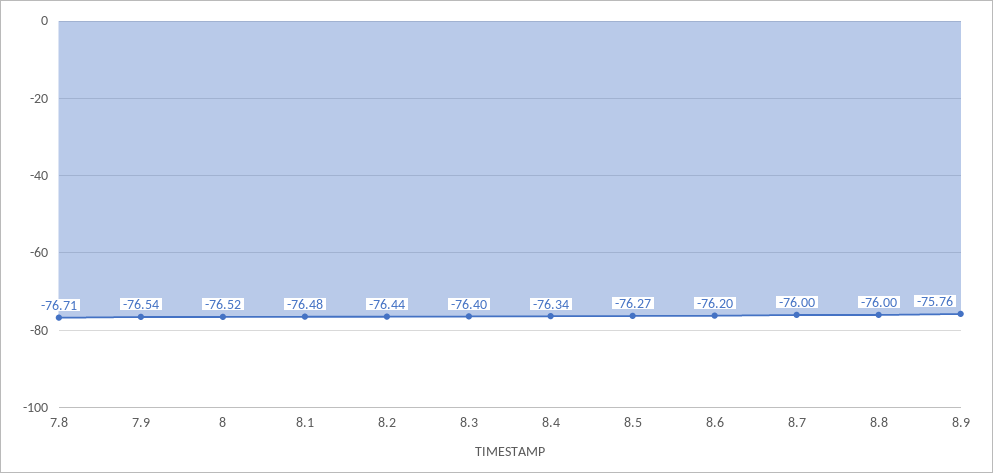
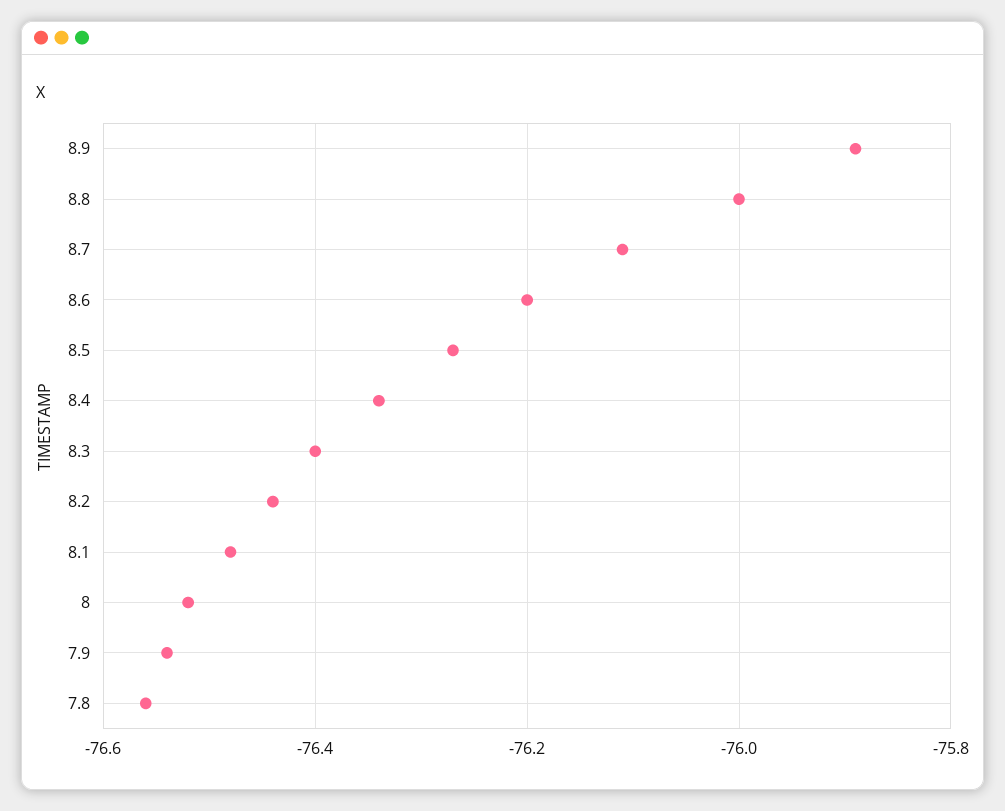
  {
-   "7.8": -76.71,
+   "7.8": -76.55,
    "7.9": -76.54,
    "8": -76.52,
    "8.1": -76.48,
    "8.2": -76.44,
    "8.3": -76.4,
    "8.4": -76.34,
    "8.5": -76.27,
    "8.6": -76.2,
-   "8.7": -76,
+   "8.7": -76.1,
    "8.8": -76,
-   "8.9": -75.76
+   "8.9": -75.9
  }

